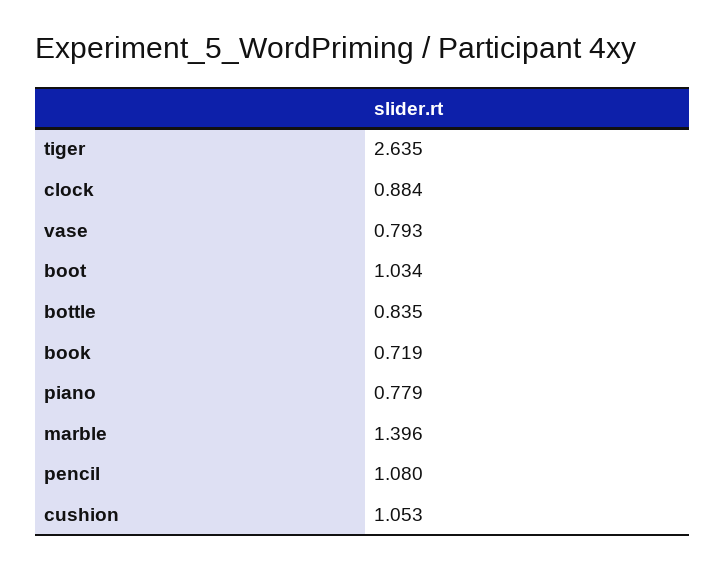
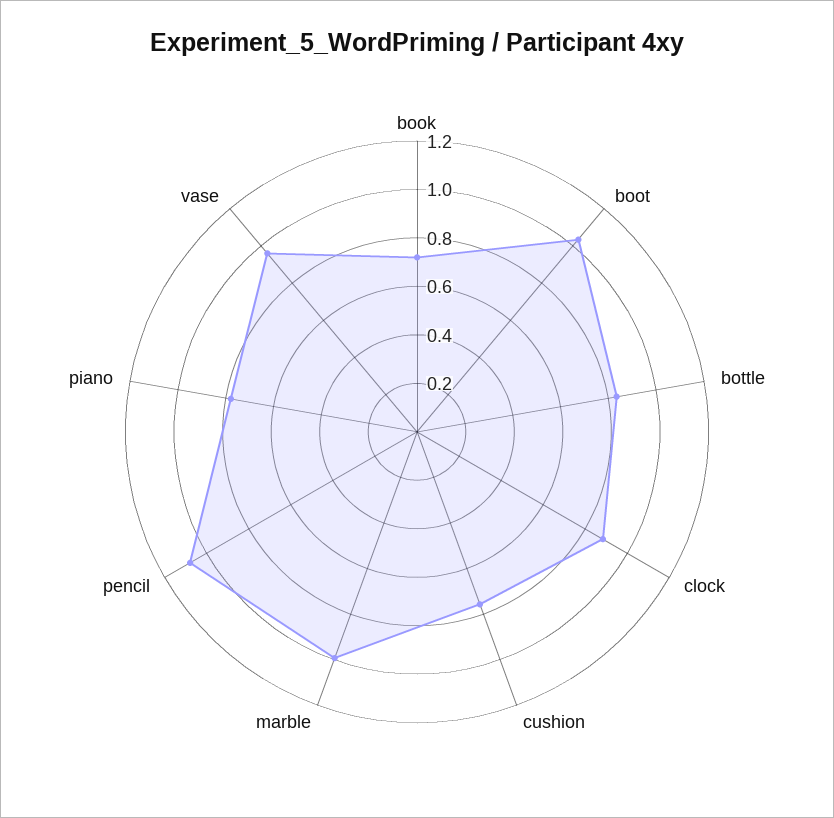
  {
-   "tiger": 2.635,
    "clock": 0.884,
-   "vase": 0.793,
+   "vase": 0.95,
    "boot": 1.034,
    "bottle": 0.835,
    "book": 0.719,
    "piano": 0.779,
-   "marble": 1.396,
+   "marble": 1,
    "pencil": 1.08,
-   "cushion": 1.053
+   "cushion": 0.75
  }

